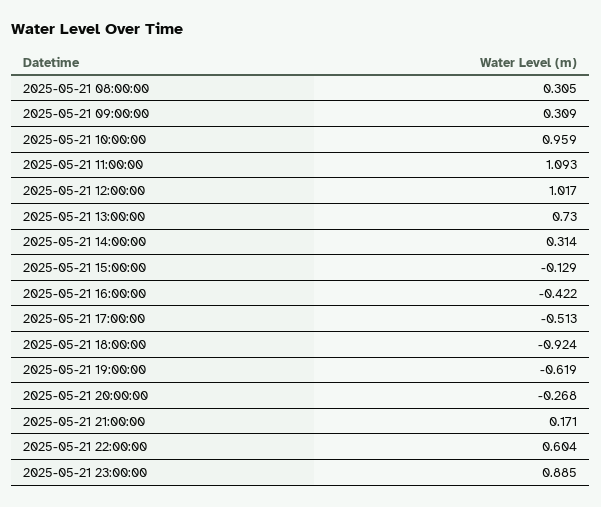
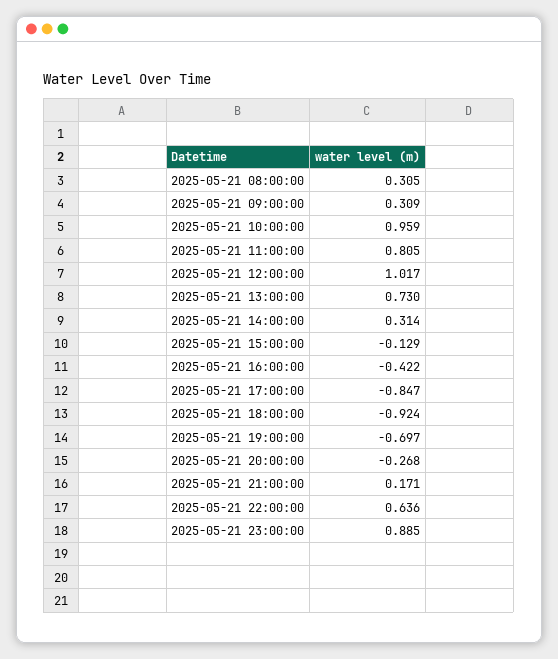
  {
    "2025-05-21 08:00:00": 0.305,
    "2025-05-21 09:00:00": 0.309,
    "2025-05-21 10:00:00": 0.959,
-   "2025-05-21 11:00:00": 1.093,
+   "2025-05-21 11:00:00": 0.805,
    "2025-05-21 12:00:00": 1.017,
    "2025-05-21 13:00:00": 0.73,
    "2025-05-21 14:00:00": 0.314,
    "2025-05-21 15:00:00": -0.129,
    "2025-05-21 16:00:00": -0.422,
-   "2025-05-21 17:00:00": -0.513,
+   "2025-05-21 17:00:00": -0.847,
    "2025-05-21 18:00:00": -0.924,
-   "2025-05-21 19:00:00": -0.619,
+   "2025-05-21 19:00:00": -0.697,
    "2025-05-21 20:00:00": -0.268,
    "2025-05-21 21:00:00": 0.171,
-   "2025-05-21 22:00:00": 0.604,
+   "2025-05-21 22:00:00": 0.636,
    "2025-05-21 23:00:00": 0.885
  }

